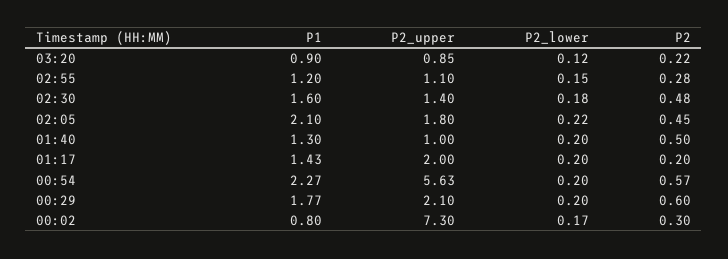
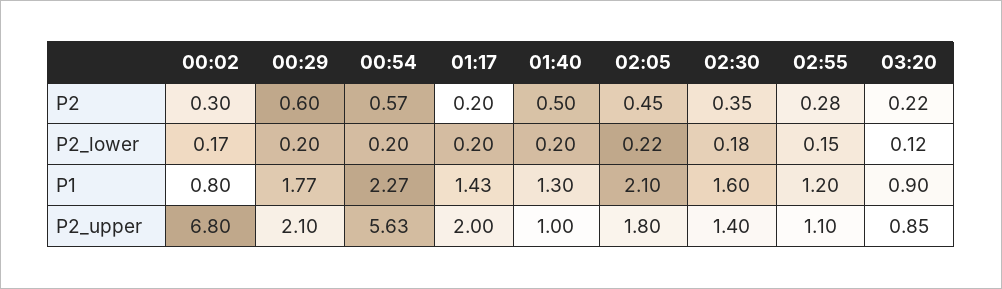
  {
    "P1": {
      "03:20": 0.9,
      "02:55": 1.2,
      "02:30": 1.6,
      "02:05": 2.1,
      "01:40": 1.3,
      "01:17": 1.43,
      "00:54": 2.27,
      "00:29": 1.77,
      "00:02": 0.8
    },
    "P2_upper": {
      "03:20": 0.85,
      "02:55": 1.1,
      "02:30": 1.4,
      "02:05": 1.8,
      "01:40": 1,
      "01:17": 2,
      "00:54": 5.63,
      "00:29": 2.1,
-     "00:02": 7.3
+     "00:02": 6.8
    },
    "P2_lower": {
      "03:20": 0.12,
      "02:55": 0.15,
      "02:30": 0.18,
      "02:05": 0.22,
      "01:40": 0.2,
      "01:17": 0.2,
      "00:54": 0.2,
      "00:29": 0.2,
      "00:02": 0.17
    },
    "P2": {
      "03:20": 0.22,
      "02:55": 0.28,
-     "02:30": 0.48,
+     "02:30": 0.35,
      "02:05": 0.45,
      "01:40": 0.5,
      "01:17": 0.2,
      "00:54": 0.57,
      "00:29": 0.6,
      "00:02": 0.3
    }
  }

